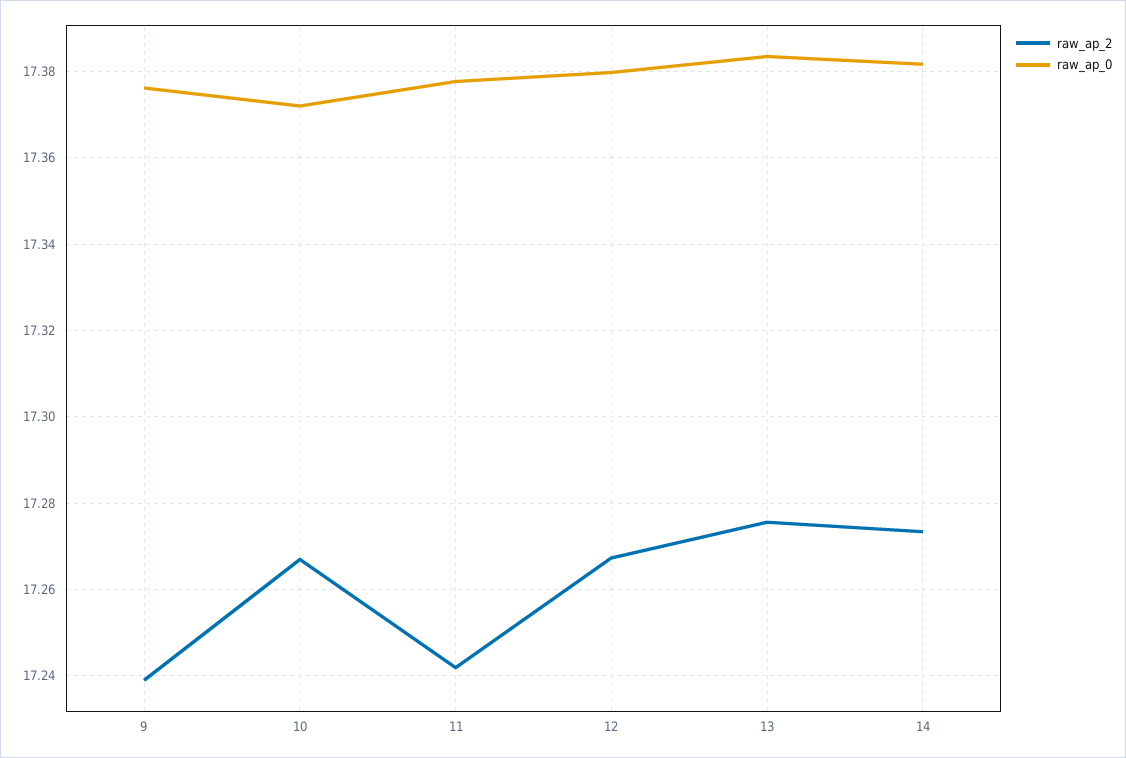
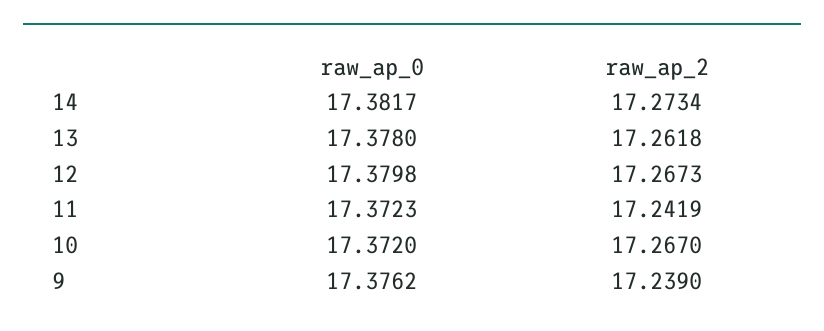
  {
    "raw_ap_2": {
      "9": 17.239,
      "10": 17.267,
      "11": 17.2419,
      "12": 17.2673,
-     "13": 17.276,
+     "13": 17.2618,
      "14": 17.2734
    },
    "raw_ap_0": {
      "9": 17.3762,
      "10": 17.372,
-     "11": 17.378,
+     "11": 17.3723,
      "12": 17.3798,
-     "13": 17.384,
+     "13": 17.378,
      "14": 17.3817
    }
  }

